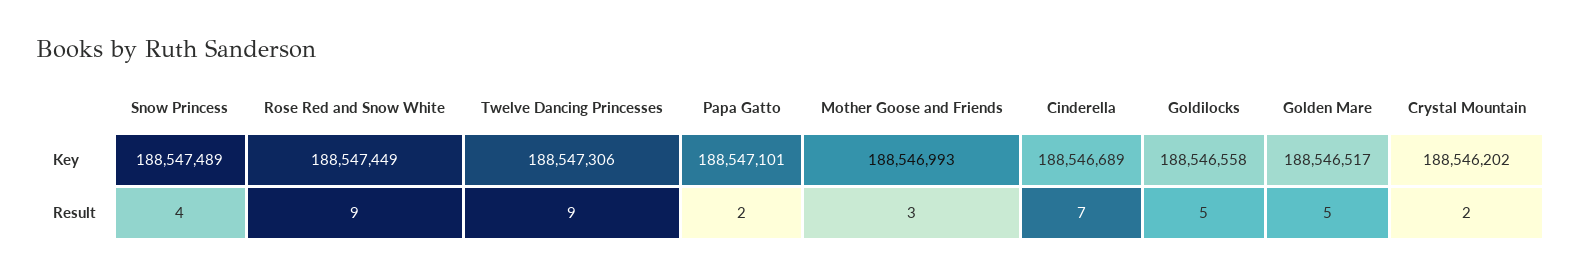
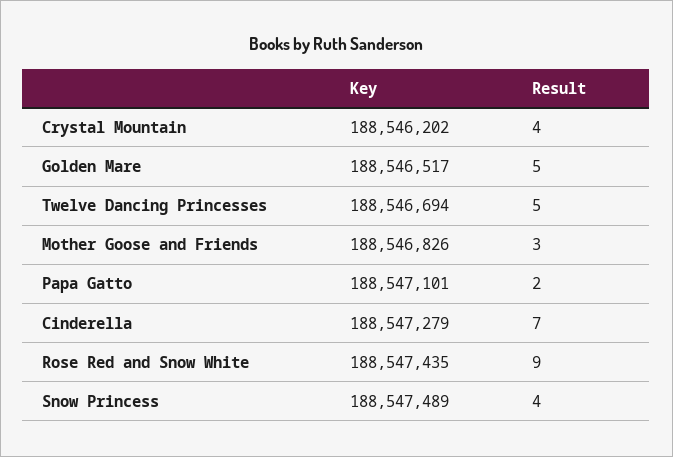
  {
    "Snow Princess": {
      "Key": 188547489,
      "Result": 4
    },
    "Rose Red and Snow White": {
-     "Key": 188547449,
+     "Key": 188547435,
      "Result": 9
    },
    "Twelve Dancing Princesses": {
-     "Key": 188547306,
+     "Key": 188546694,
-     "Result": 9
+     "Result": 5
    },
    "Papa Gatto": {
      "Key": 188547101,
      "Result": 2
    },
    "Mother Goose and Friends": {
-     "Key": 188546993,
+     "Key": 188546826,
      "Result": 3
    },
    "Cinderella": {
-     "Key": 188546689,
+     "Key": 188547279,
      "Result": 7
    },
-   "Goldilocks": {
-     "Key": 188546558,
-     "Result": 5
-   },
    "Golden Mare": {
      "Key": 188546517,
      "Result": 5
    },
    "Crystal Mountain": {
      "Key": 188546202,
-     "Result": 2
+     "Result": 4
    }
  }

